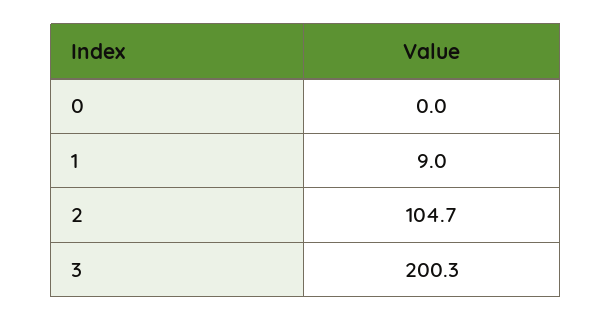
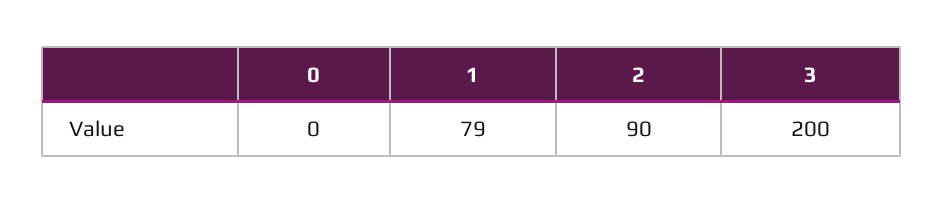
  {
    "0": 0,
-   "1": 9,
+   "1": 79,
-   "2": 104.7,
+   "2": 90,
    "3": 200.3
  }

